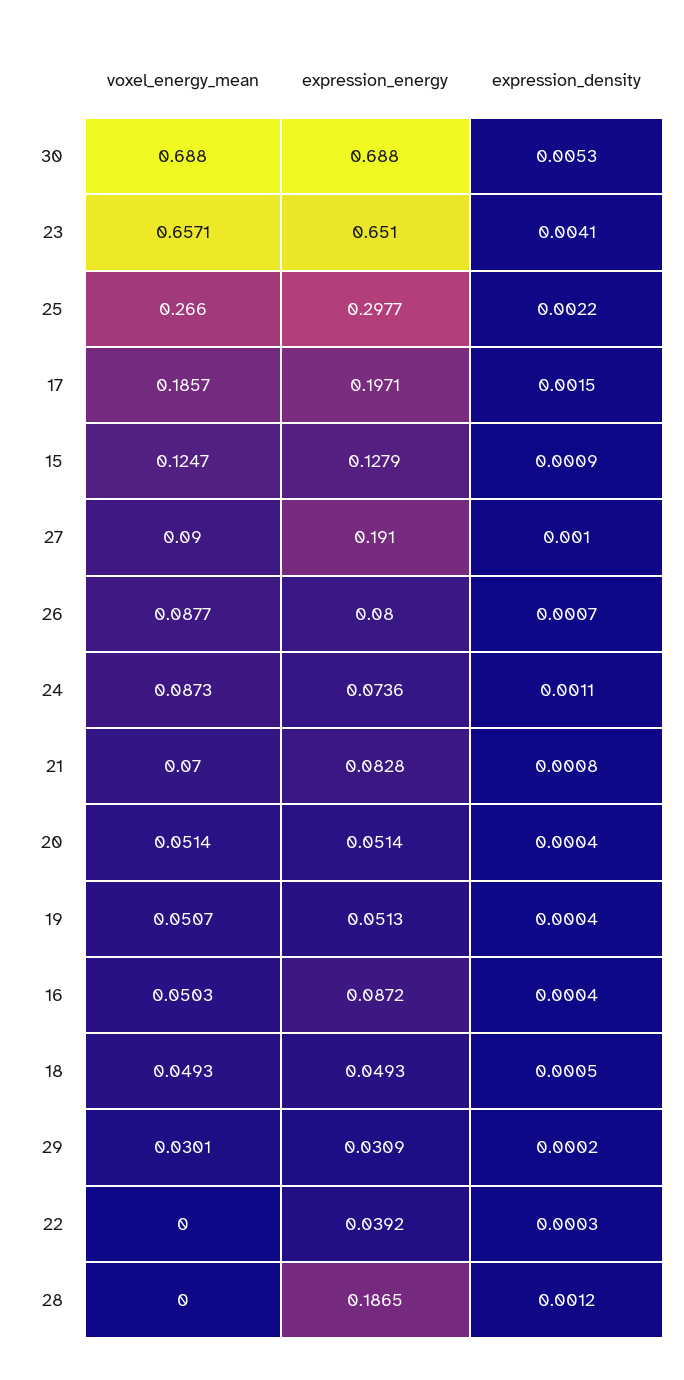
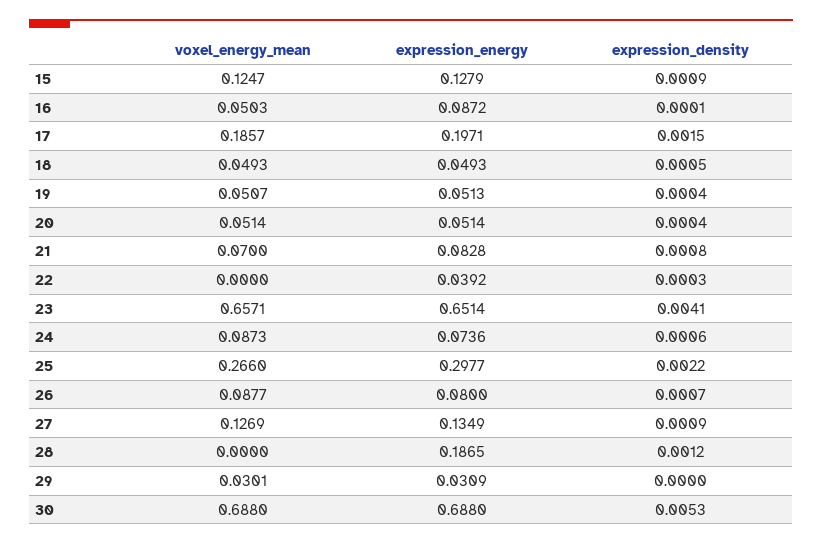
  {
    "voxel_energy_mean": {
      "30": 0.688,
      "23": 0.6571,
      "25": 0.266,
      "17": 0.1857,
      "15": 0.1247,
-     "27": 0.09,
+     "27": 0.1269,
      "26": 0.0877,
      "24": 0.0873,
      "21": 0.07,
      "20": 0.0514,
      "19": 0.0507,
      "16": 0.0503,
      "18": 0.0493,
      "29": 0.0301,
      "22": 0,
      "28": 0
    },
    "expression_energy": {
      "30": 0.688,
-     "23": 0.651,
+     "23": 0.6514,
      "25": 0.2977,
      "17": 0.1971,
      "15": 0.1279,
-     "27": 0.191,
+     "27": 0.1349,
      "26": 0.08,
      "24": 0.0736,
      "21": 0.0828,
      "20": 0.0514,
      "19": 0.0513,
      "16": 0.0872,
      "18": 0.0493,
      "29": 0.0309,
      "22": 0.0392,
      "28": 0.1865
    },
    "expression_density": {
      "30": 0.0053,
      "23": 0.0041,
      "25": 0.0022,
      "17": 0.0015,
      "15": 0.0009,
-     "27": 0.001,
+     "27": 0.0009,
      "26": 0.0007,
-     "24": 0.0011,
+     "24": 0.0006,
      "21": 0.0008,
      "20": 0.0004,
      "19": 0.0004,
-     "16": 0.0004,
+     "16": 0.0001,
      "18": 0.0005,
-     "29": 0.0002,
+     "29": 0,
      "22": 0.0003,
      "28": 0.0012
    }
  }

